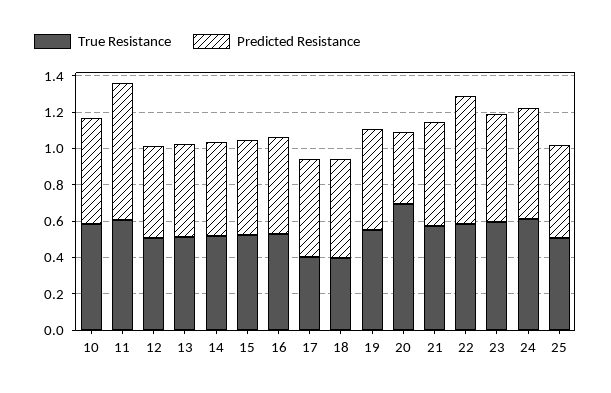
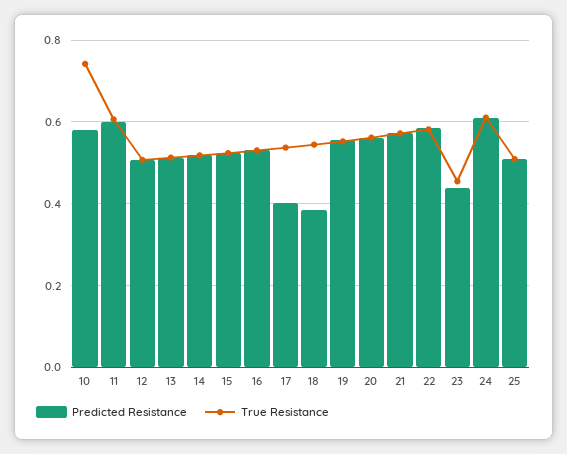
  {
    "True Resistance": {
-     "10": 0.6,
+     "10": 0.74,
      "11": 0.6,
      "12": 0.5,
      "13": 0.52,
      "14": 0.52,
      "15": 0.52,
      "16": 0.54,
-     "17": 0.4,
+     "17": 0.54,
-     "18": 0.4,
+     "18": 0.54,
      "19": 0.56,
-     "20": 0.7,
+     "20": 0.56,
      "21": 0.58,
      "22": 0.58,
-     "23": 0.6,
+     "23": 0.46,
      "24": 0.62,
      "25": 0.5
    },
    "Predicted Resistance": {
      "10": 0.58,
-     "11": 0.75,
+     "11": 0.6,
      "12": 0.5,
      "13": 0.52,
      "14": 0.52,
      "15": 0.52,
      "16": 0.54,
-     "17": 0.55,
+     "17": 0.4,
-     "18": 0.55,
+     "18": 0.38,
      "19": 0.56,
-     "20": 0.4,
+     "20": 0.56,
      "21": 0.58,
-     "22": 0.7,
+     "22": 0.58,
-     "23": 0.6,
+     "23": 0.44,
      "24": 0.62,
      "25": 0.5
    }
  }

